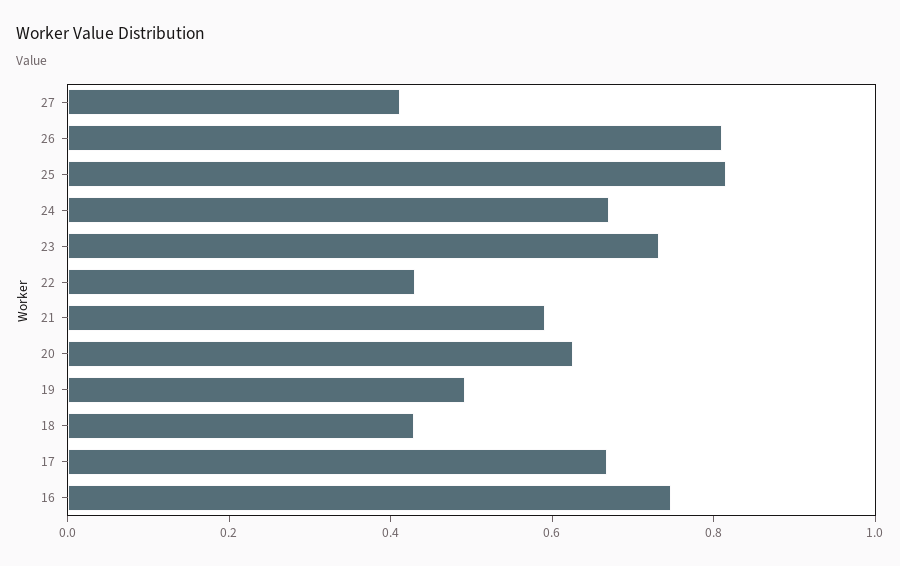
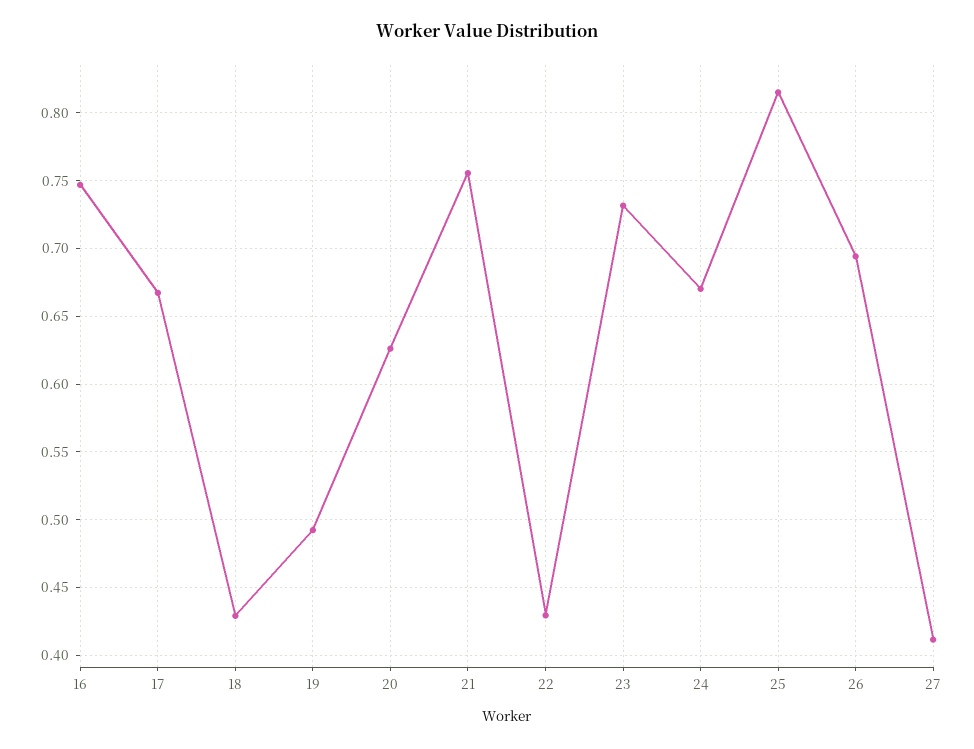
  {
    "27": 0.41,
-   "26": 0.8,
+   "26": 0.695,
    "25": 0.815,
    "24": 0.67,
    "23": 0.73,
    "22": 0.43,
-   "21": 0.6,
+   "21": 0.755,
    "20": 0.625,
    "19": 0.49,
    "18": 0.43,
    "17": 0.665,
    "16": 0.745
  }

